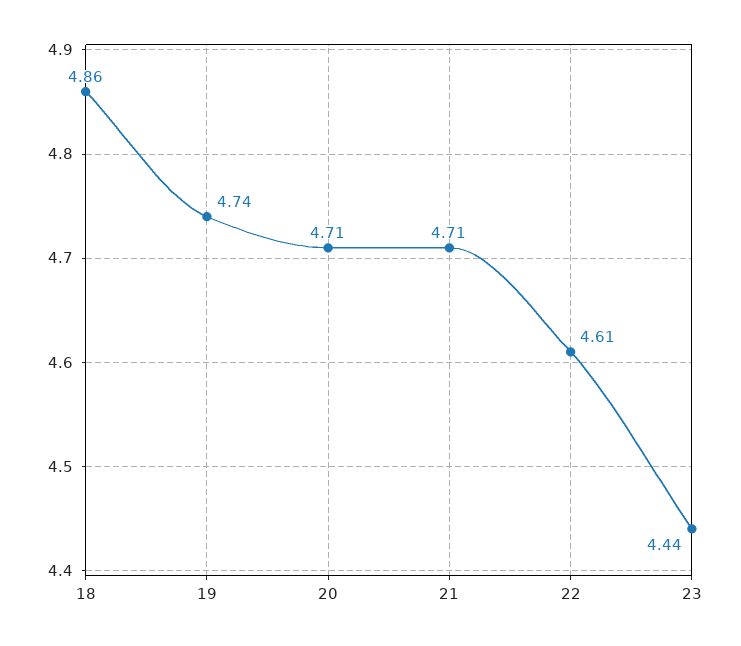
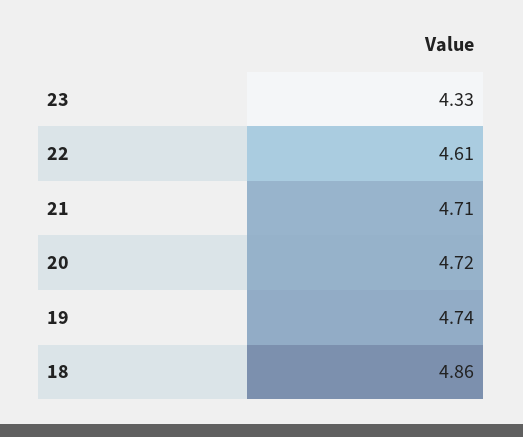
  {
    "18": 4.86,
    "19": 4.74,
-   "20": 4.71,
+   "20": 4.72,
    "21": 4.71,
    "22": 4.61,
-   "23": 4.44
+   "23": 4.33
  }

